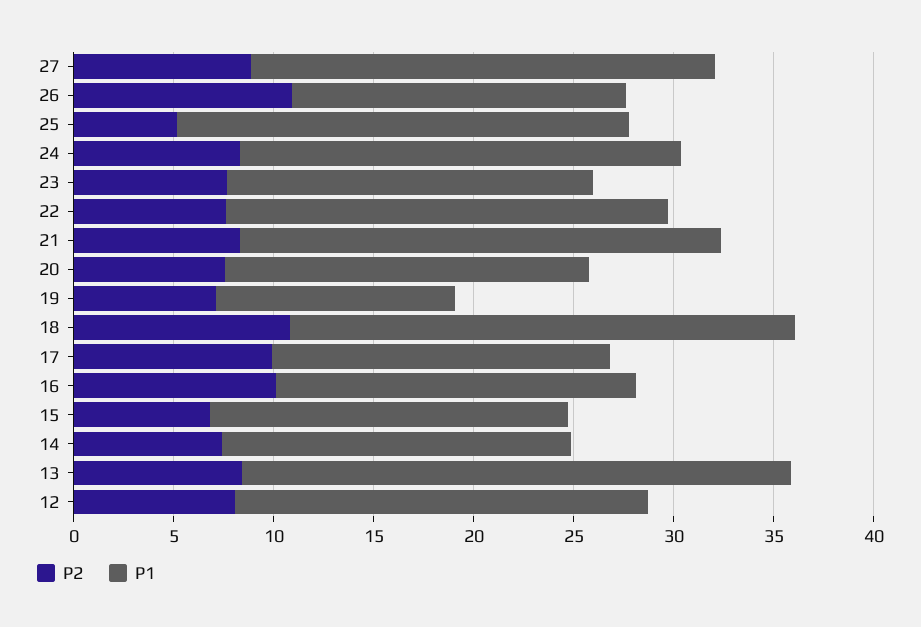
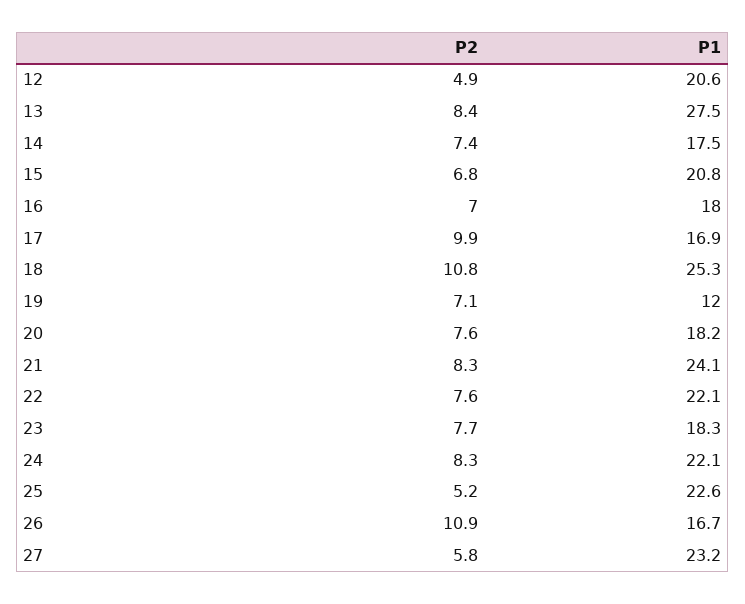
  {
    "P2": {
-     "27": 9,
+     "27": 5.8,
      "26": 10.9,
      "25": 5.2,
      "24": 8.3,
      "23": 7.7,
      "22": 7.6,
      "21": 8.3,
      "20": 7.6,
      "19": 7.1,
      "18": 10.8,
      "17": 9.9,
-     "16": 10,
+     "16": 7,
      "15": 6.8,
      "14": 7.4,
      "13": 8.4,
-     "12": 8
+     "12": 4.9
    },
    "P1": {
      "27": 23.2,
      "26": 16.7,
      "25": 22.6,
      "24": 22.1,
      "23": 18.3,
      "22": 22.1,
      "21": 24.1,
      "20": 18.2,
      "19": 12,
      "18": 25.3,
      "17": 16.9,
      "16": 18,
-     "15": 18,
+     "15": 20.8,
      "14": 17.5,
      "13": 27.5,
      "12": 20.6
    }
  }

